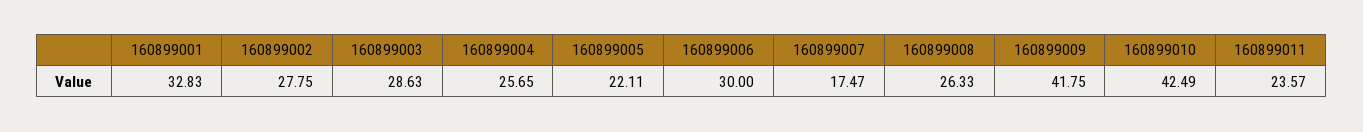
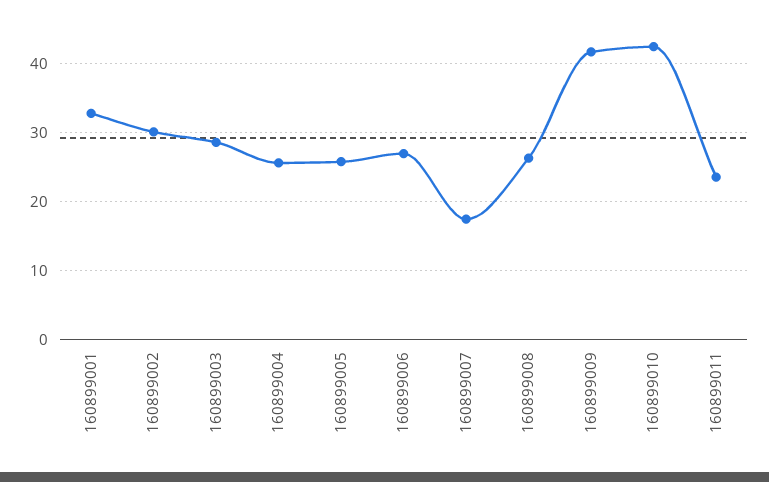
  {
    "160899001": 32.83,
-   "160899002": 27.75,
+   "160899002": 30,
    "160899003": 28.63,
    "160899004": 25.65,
-   "160899005": 22.11,
+   "160899005": 26,
-   "160899006": 30,
+   "160899006": 27,
    "160899007": 17.47,
    "160899008": 26.33,
    "160899009": 41.75,
    "160899010": 42.49,
    "160899011": 23.57
  }

